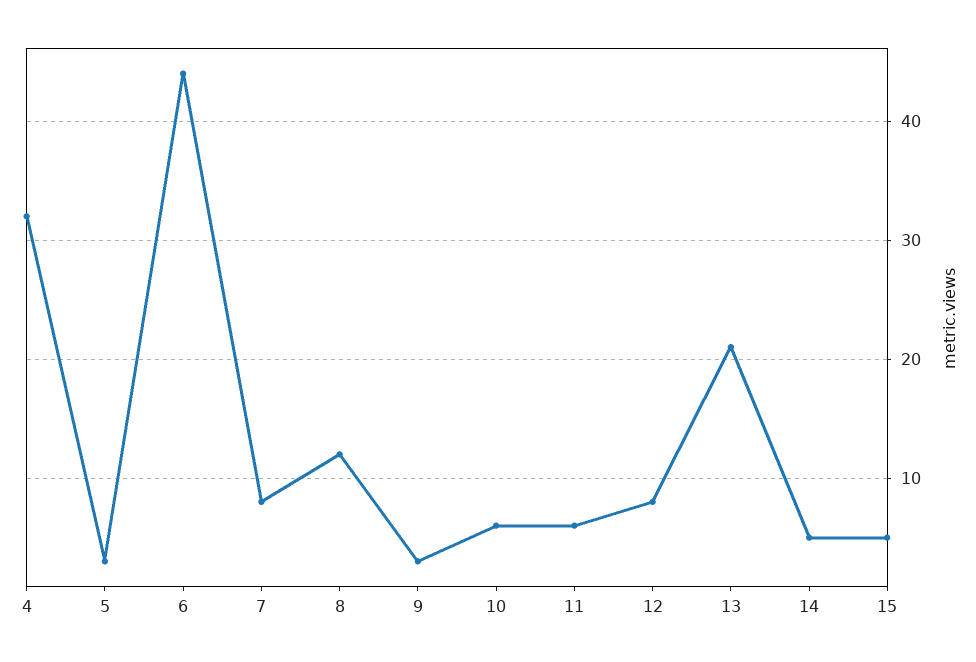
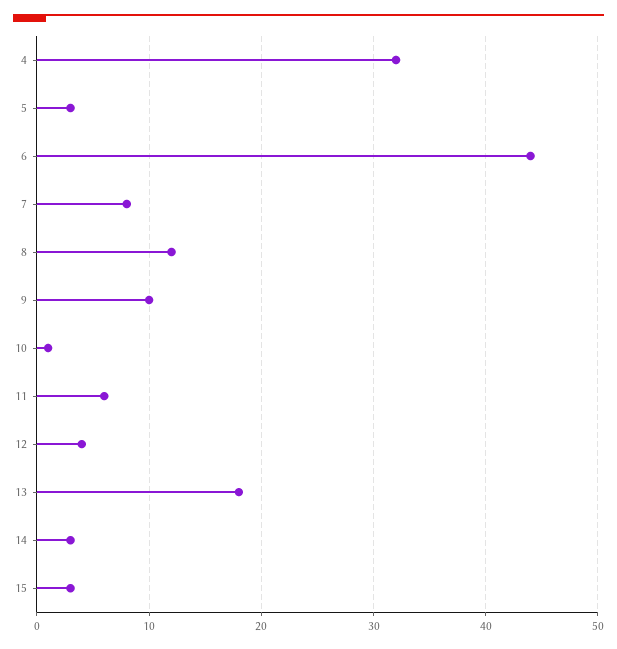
  {
    "4": 32,
    "5": 3,
    "6": 44,
    "7": 8,
    "8": 12,
-   "9": 3,
+   "9": 10,
-   "10": 6,
+   "10": 1,
    "11": 6,
-   "12": 8,
+   "12": 4,
-   "13": 21,
+   "13": 18,
-   "14": 5,
+   "14": 3,
-   "15": 5
+   "15": 3
  }

